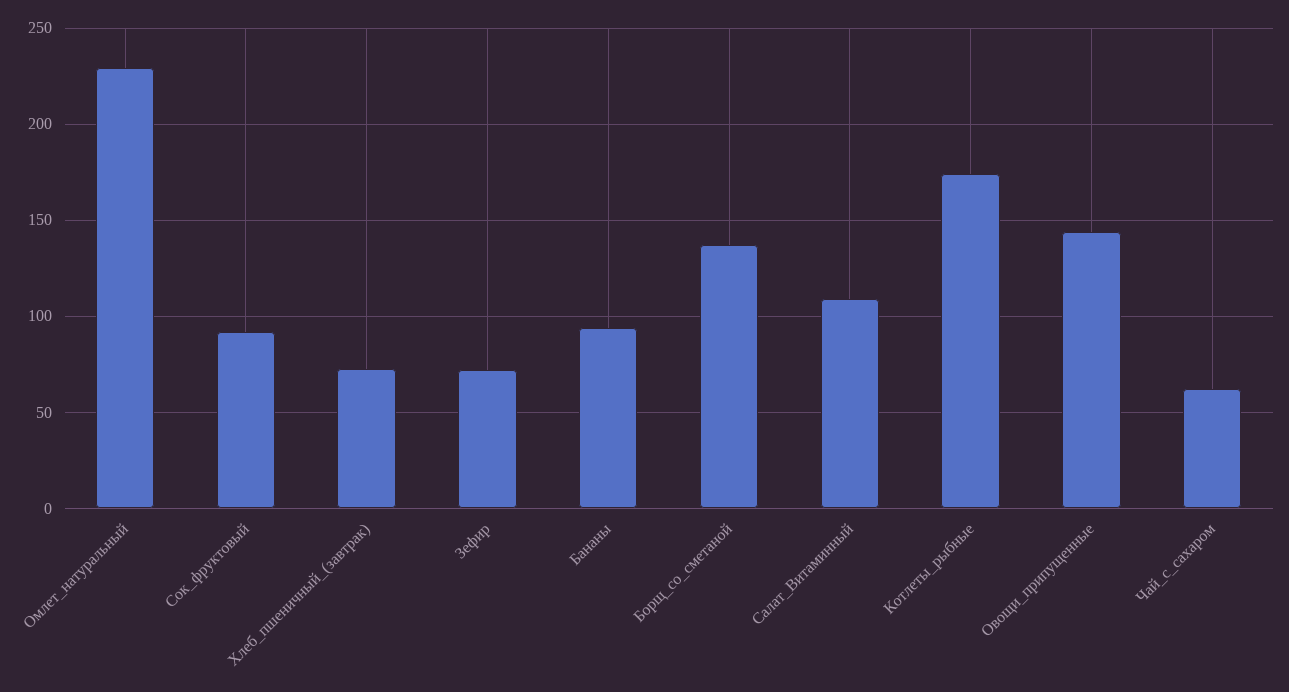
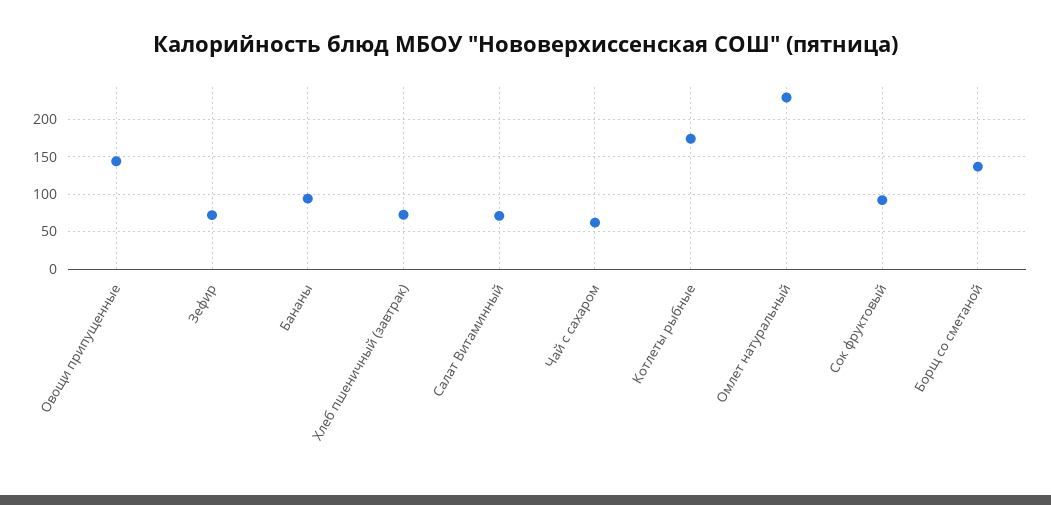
  {
    "Омлет_натуральный": 230,
    "Сок_фруктовый": 90,
    "Хлеб_пшеничный_(завтрак)": 75,
    "Зефир": 70,
    "Бананы": 95,
    "Борщ_со_сметаной": 135,
-   "Салат_Витаминный": 110,
+   "Салат_Витаминный": 70,
    "Котлеты_рыбные": 175,
    "Овощи_припущенные": 145,
    "Чай_с_сахаром": 60
  }

